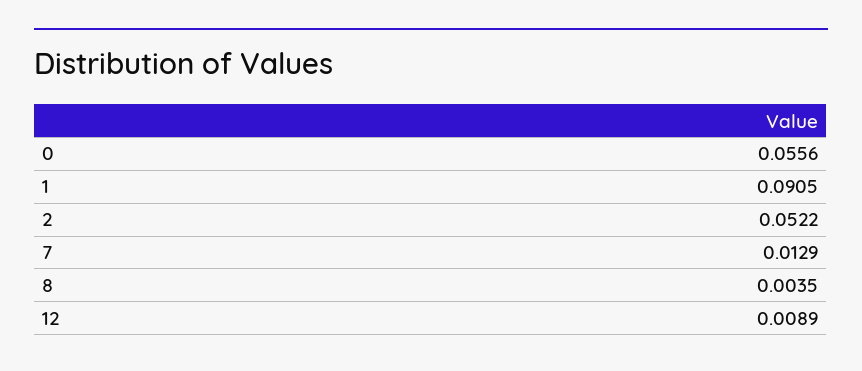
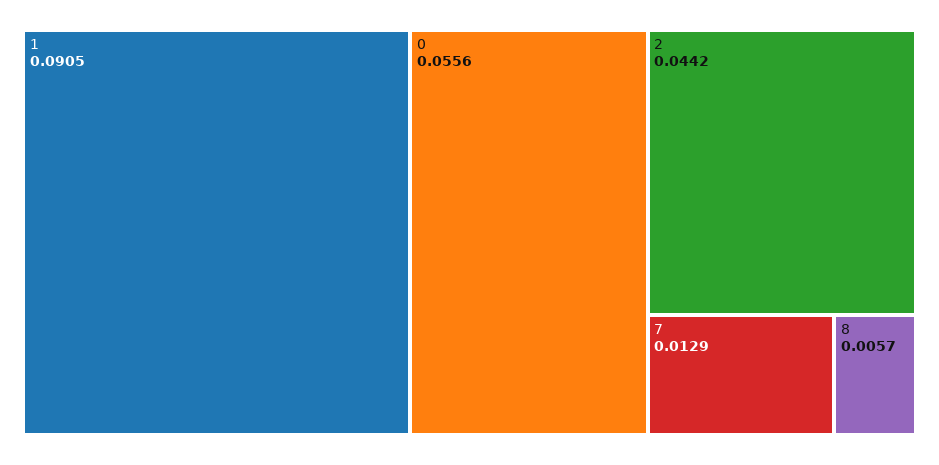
  {
    "0": 0.0556,
    "1": 0.0905,
-   "2": 0.0522,
+   "2": 0.0442,
    "7": 0.0129,
-   "8": 0.0035,
+   "8": 0.0057
-   "12": 0.0089
  }

